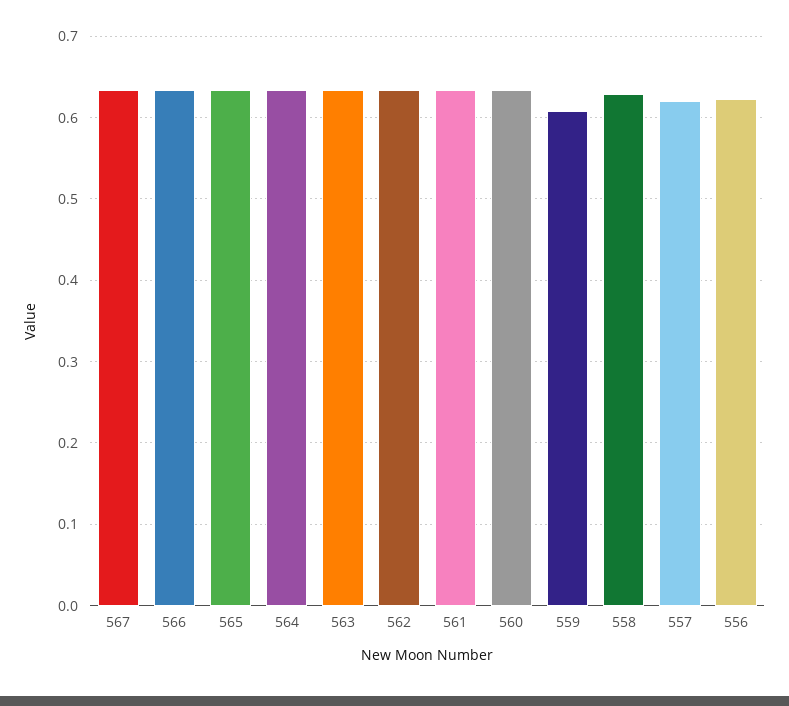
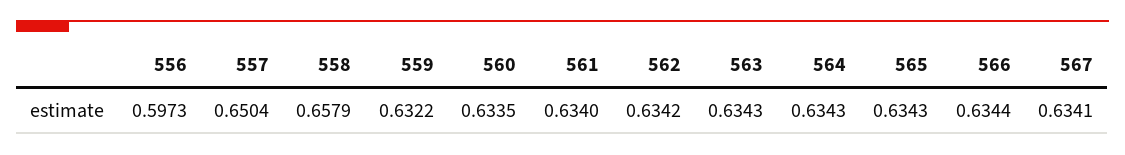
  {
    "567": 0.6341,
    "566": 0.6344,
    "565": 0.6343,
    "564": 0.6343,
    "563": 0.6343,
    "562": 0.6342,
    "561": 0.634,
    "560": 0.6335,
-   "559": 0.61,
+   "559": 0.6322,
-   "558": 0.63,
+   "558": 0.6579,
-   "557": 0.62,
+   "557": 0.6504,
-   "556": 0.62
+   "556": 0.5973
  }

